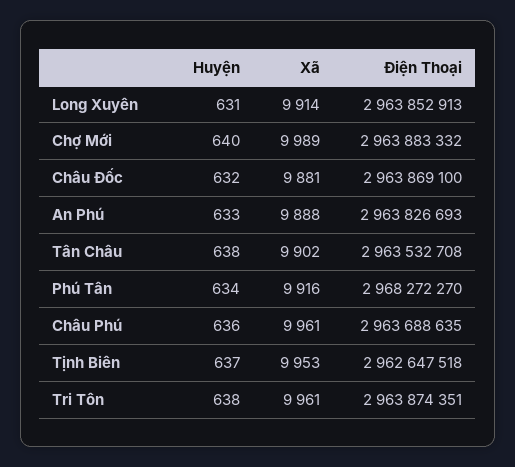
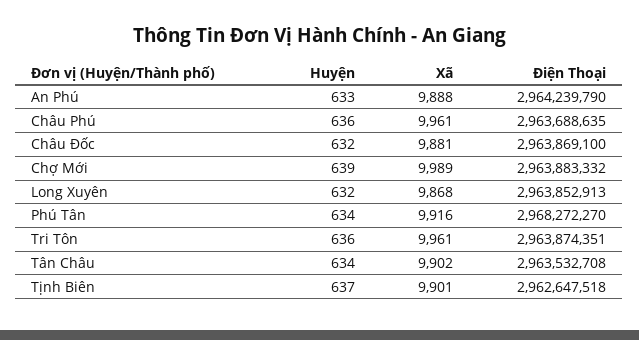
  {
    "Huyện": {
-     "Long Xuyên": 631,
+     "Long Xuyên": 632,
-     "Chợ Mới": 640,
+     "Chợ Mới": 639,
      "Châu Đốc": 632,
      "An Phú": 633,
-     "Tân Châu": 638,
+     "Tân Châu": 634,
      "Phú Tân": 634,
      "Châu Phú": 636,
      "Tịnh Biên": 637,
-     "Tri Tôn": 638
+     "Tri Tôn": 636
    },
    "Xã": {
-     "Long Xuyên": 9914,
+     "Long Xuyên": 9868,
      "Chợ Mới": 9989,
      "Châu Đốc": 9881,
      "An Phú": 9888,
      "Tân Châu": 9902,
      "Phú Tân": 9916,
      "Châu Phú": 9961,
-     "Tịnh Biên": 9953,
+     "Tịnh Biên": 9901,
      "Tri Tôn": 9961
    },
    "Điện Thoại": {
      "Long Xuyên": 2963852913,
      "Chợ Mới": 2963883332,
      "Châu Đốc": 2963869100,
-     "An Phú": 2963826693,
+     "An Phú": 2964239790,
      "Tân Châu": 2963532708,
      "Phú Tân": 2968272270,
      "Châu Phú": 2963688635,
      "Tịnh Biên": 2962647518,
      "Tri Tôn": 2963874351
    }
  }

